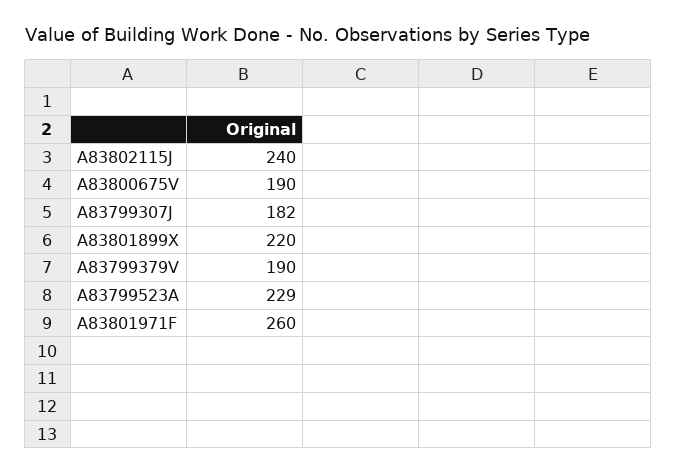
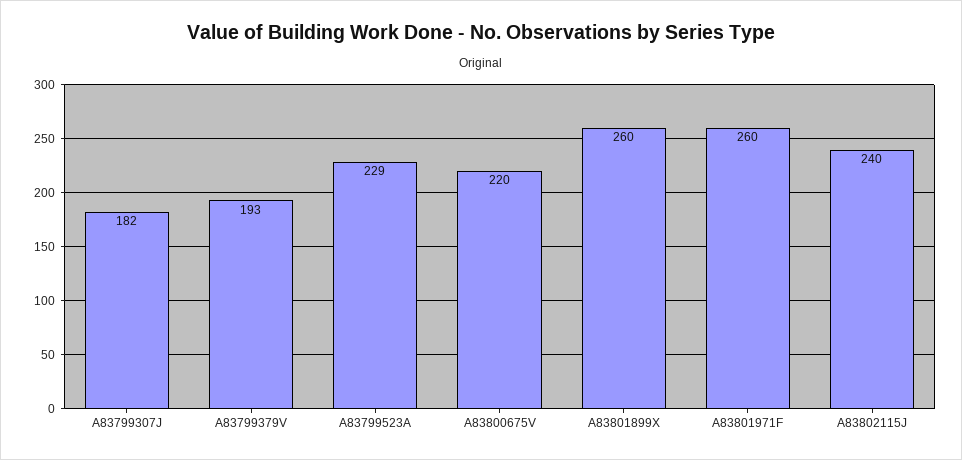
  {
    "A83802115J": 240,
-   "A83800675V": 190,
+   "A83800675V": 220,
    "A83799307J": 182,
-   "A83801899X": 220,
+   "A83801899X": 260,
-   "A83799379V": 190,
+   "A83799379V": 193,
    "A83799523A": 229,
    "A83801971F": 260
  }

